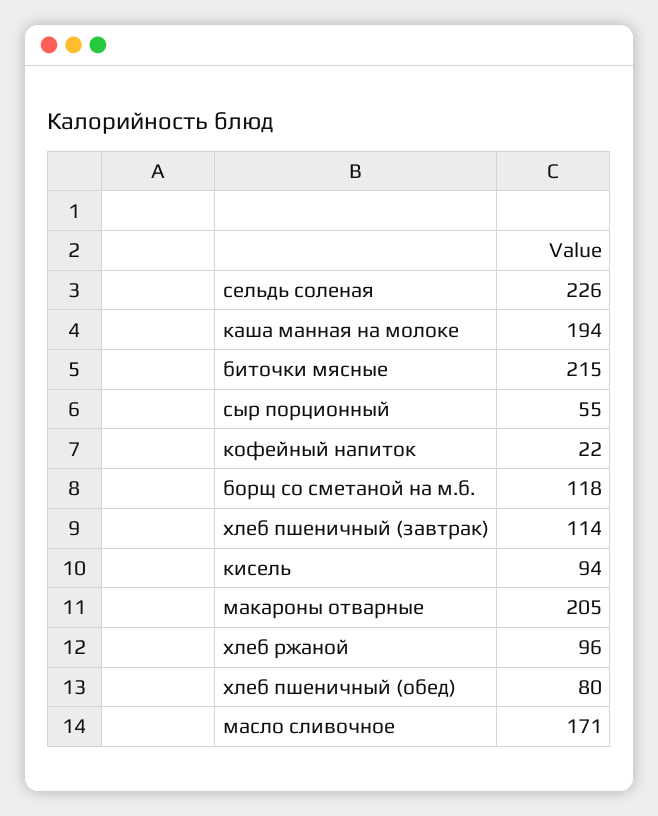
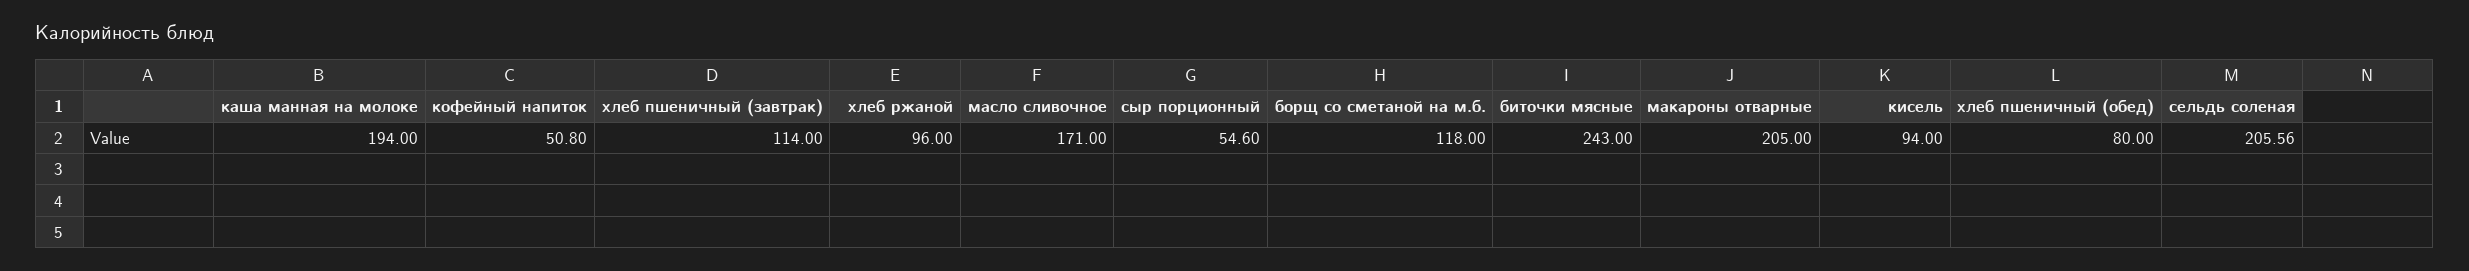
  {
-   "сельдь соленая": 226,
+   "сельдь соленая": 205.56,
    "каша манная на молоке": 194,
-   "биточки мясные": 215,
+   "биточки мясные": 243,
    "сыр порционный": 54.6,
-   "кофейный напиток": 22,
+   "кофейный напиток": 50.8,
    "борщ со сметаной на м.б.": 118,
    "хлеб пшеничный (завтрак)": 114,
    "кисель": 94,
    "макароны отварные": 205,
    "хлеб ржаной": 96,
    "хлеб пшеничный (обед)": 80,
    "масло сливочное": 171
  }

